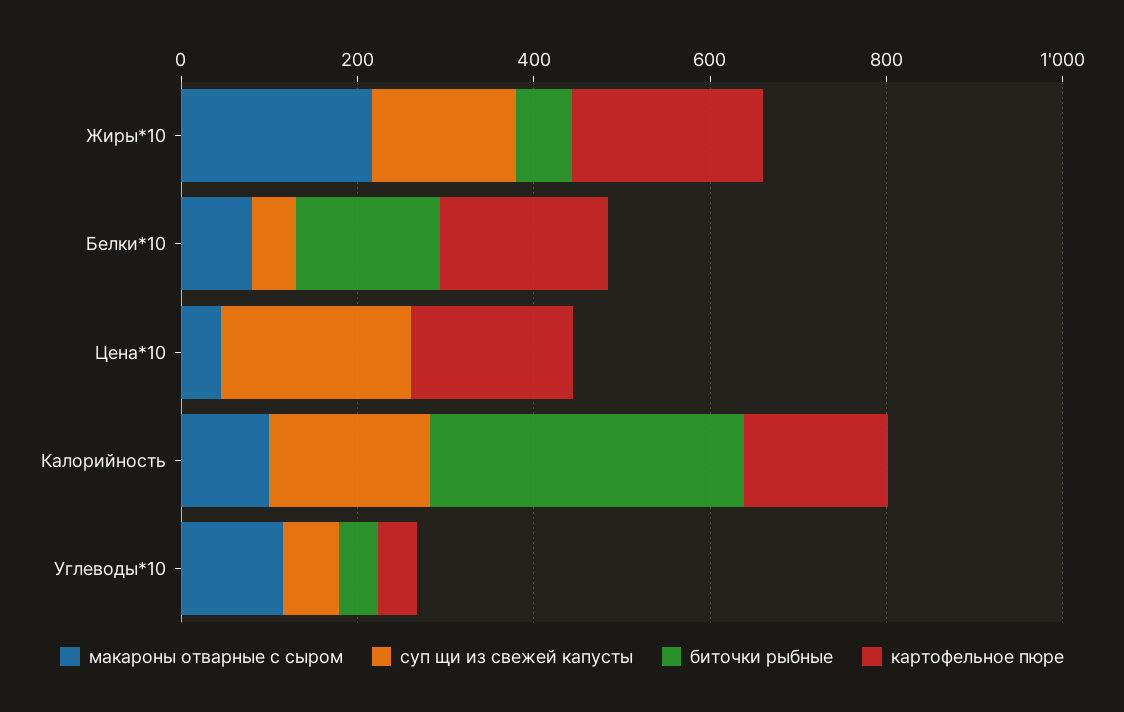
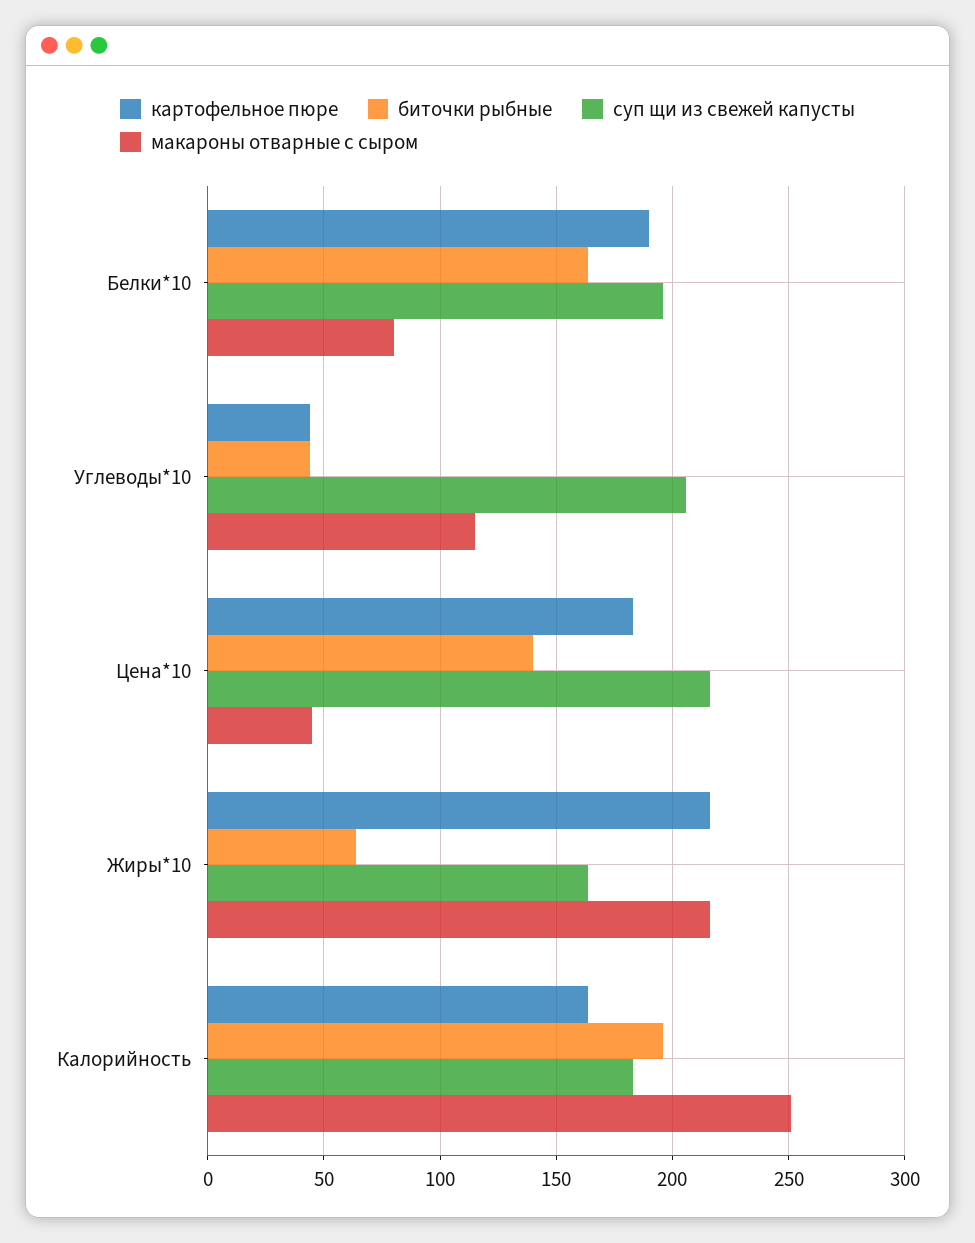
  {
    "макароны отварные с сыром": {
      "Жиры*10": 215,
      "Белки*10": 80,
      "Цена*10": 45,
-     "Калорийность": 100,
+     "Калорийность": 250,
      "Углеводы*10": 115
    },
    "суп щи из свежей капусты": {
      "Жиры*10": 165,
-     "Белки*10": 50,
+     "Белки*10": 195,
      "Цена*10": 215,
      "Калорийность": 185,
-     "Углеводы*10": 50
+     "Углеводы*10": 205
    },
    "биточки рыбные": {
      "Жиры*10": 65,
      "Белки*10": 165,
-     "Цена*10": 0,
+     "Цена*10": 140,
-     "Калорийность": 350,
+     "Калорийность": 195,
      "Углеводы*10": 45
    },
    "картофельное пюре": {
      "Жиры*10": 215,
      "Белки*10": 190,
      "Цена*10": 185,
      "Калорийность": 165,
      "Углеводы*10": 45
    }
  }

